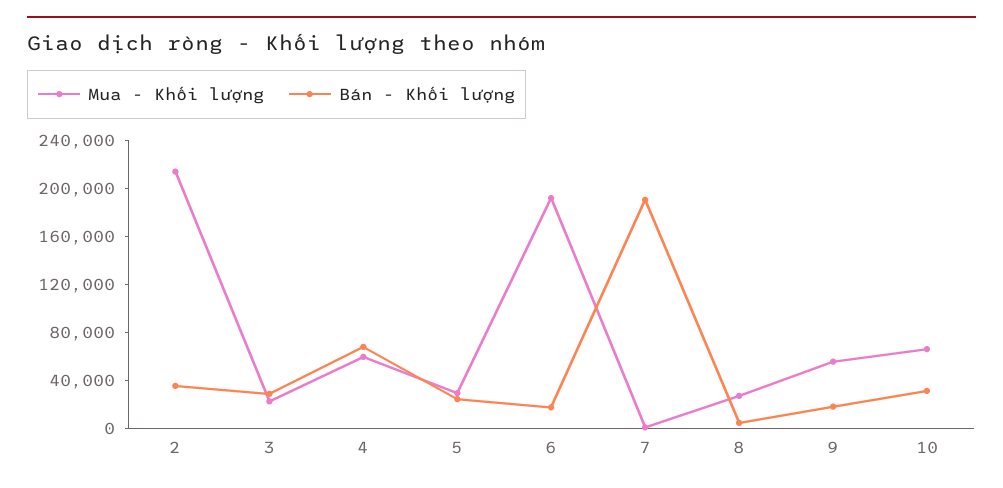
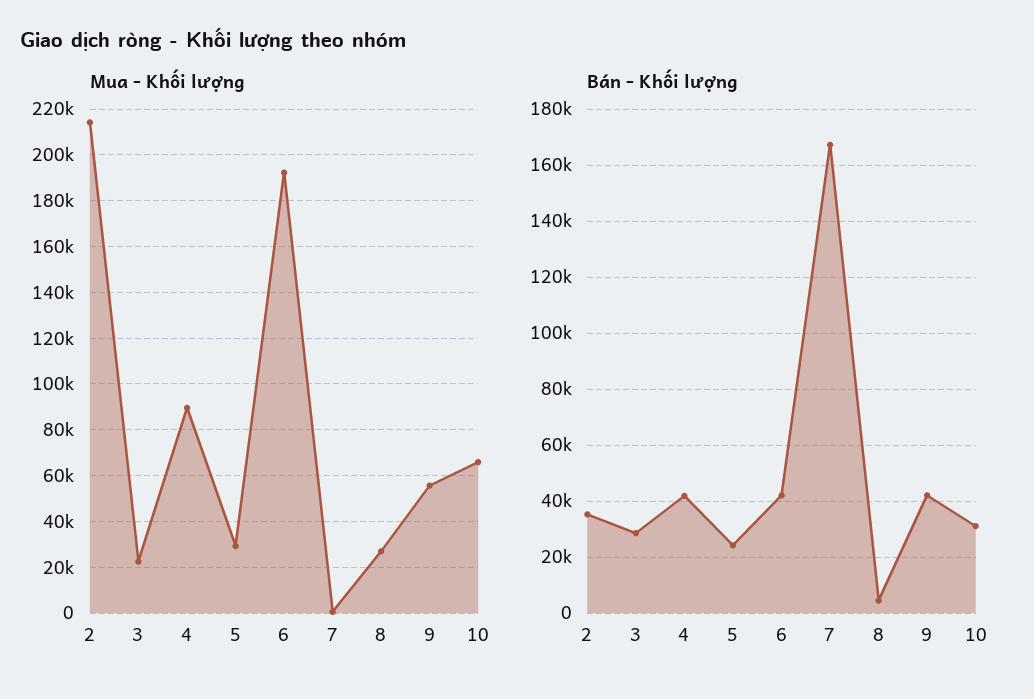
  {
    "Mua - Khối lượng": {
      "2": 215000,
      "3": 20000,
-     "4": 60000,
+     "4": 90000,
      "5": 30000,
      "6": 190000,
      "7": 0,
      "8": 25000,
      "9": 55000,
      "10": 65000
    },
    "Bán - Khối lượng": {
      "2": 35000,
      "3": 27500,
-     "4": 70000,
+     "4": 42500,
      "5": 25000,
-     "6": 20000,
+     "6": 42500,
-     "7": 190000,
+     "7": 167500,
      "8": 5000,
-     "9": 20000,
+     "9": 42500,
      "10": 30000
    }
  }

